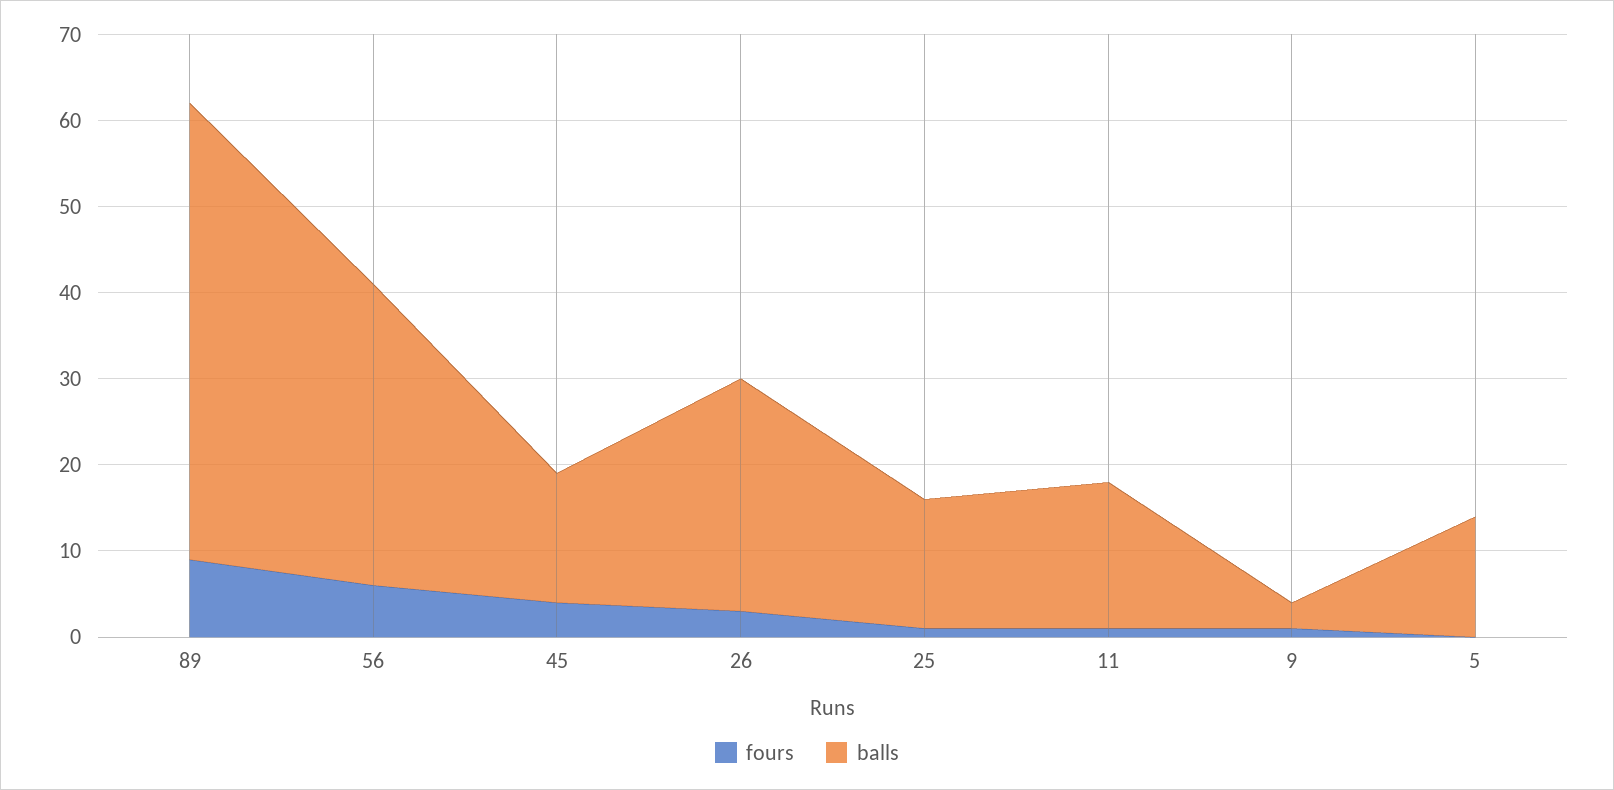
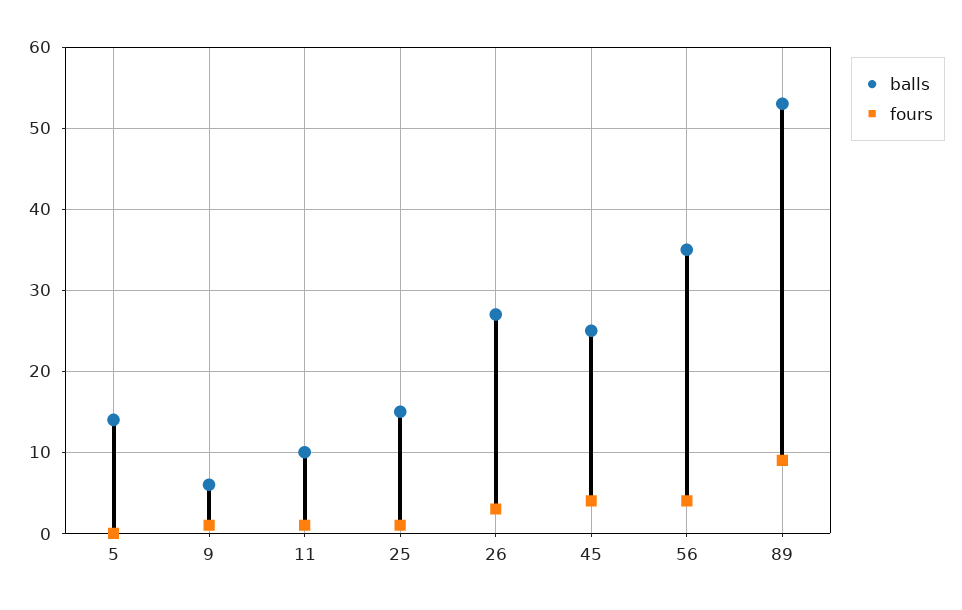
  {
    "fours": {
      "89": 9,
-     "56": 6,
+     "56": 4,
      "45": 4,
      "26": 3,
      "25": 1,
      "11": 1,
      "9": 1,
      "5": 0
    },
    "balls": {
      "89": 53,
      "56": 35,
-     "45": 15,
+     "45": 25,
      "26": 27,
      "25": 15,
-     "11": 17,
+     "11": 10,
-     "9": 3,
+     "9": 6,
      "5": 14
    }
  }

